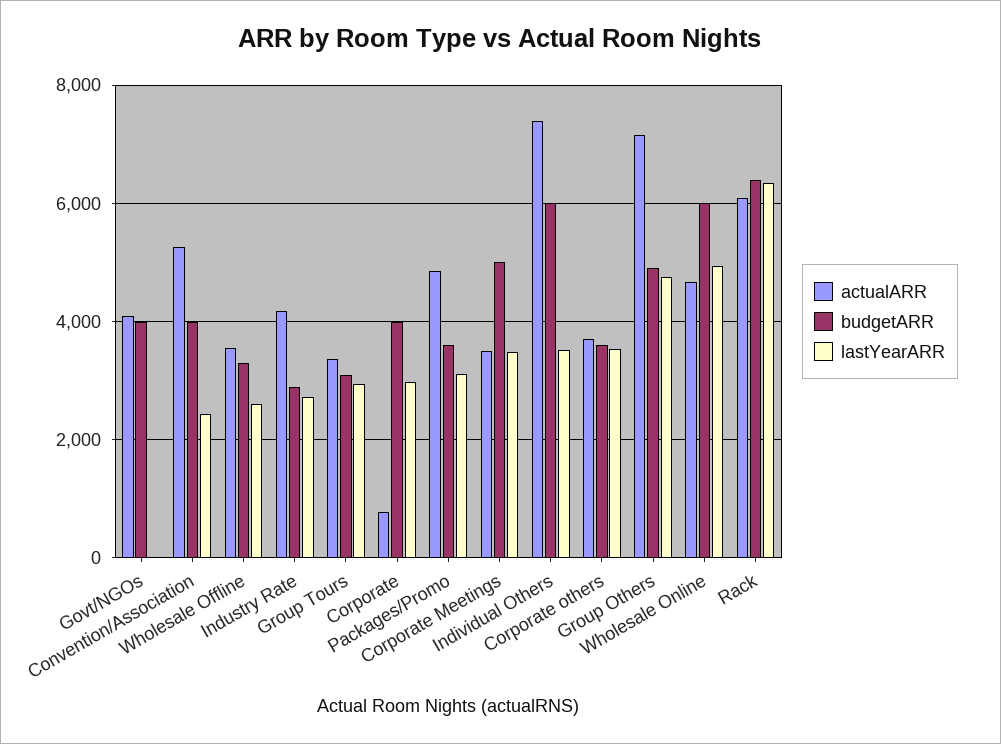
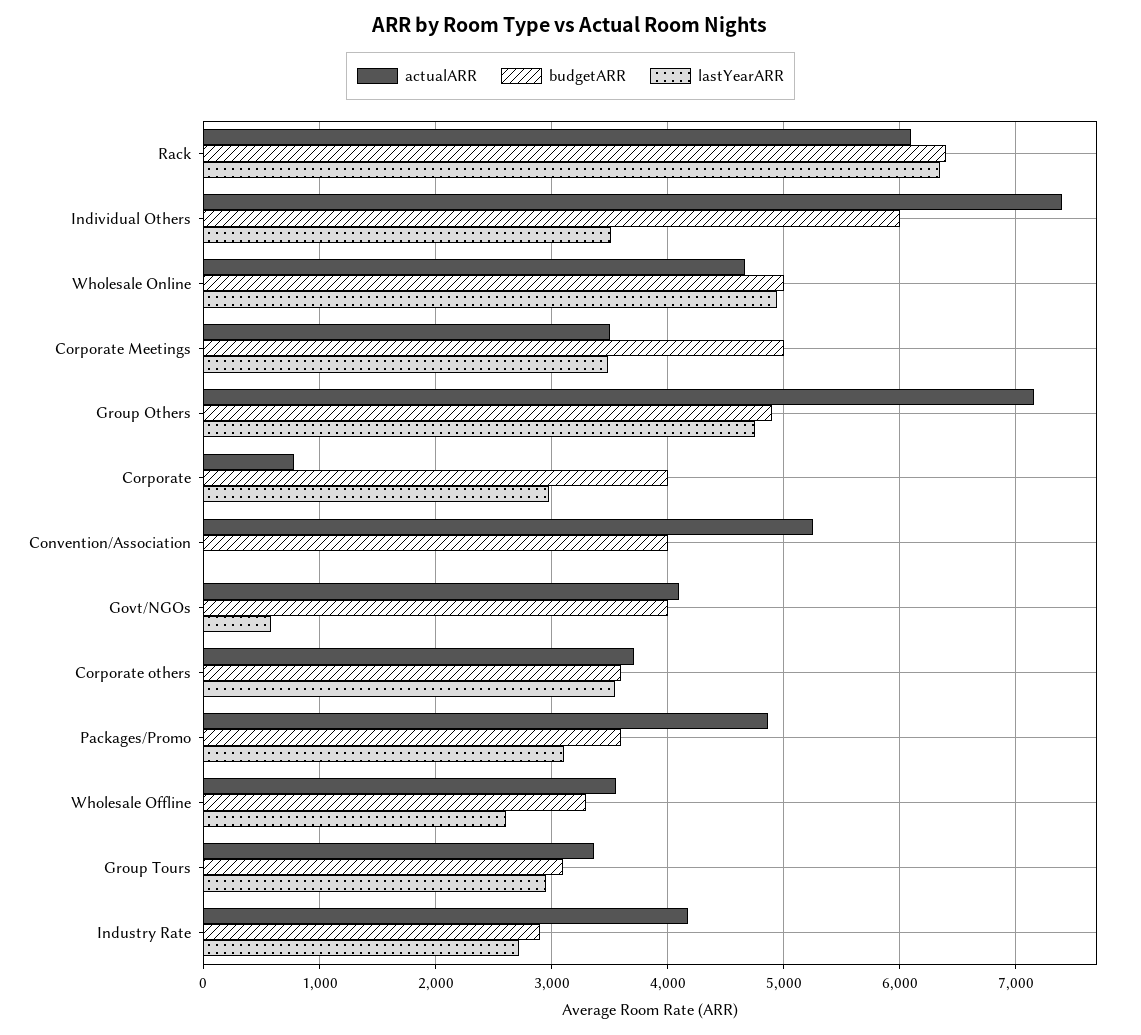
  {
    "actualARR": {
      "Govt/NGOs": 4100,
      "Convention/Association": 5300,
      "Wholesale Offline": 3600,
      "Industry Rate": 4200,
      "Group Tours": 3400,
      "Corporate": 800,
      "Packages/Promo": 4900,
      "Corporate Meetings": 3500,
      "Individual Others": 7400,
      "Corporate others": 3700,
      "Group Others": 7200,
      "Wholesale Online": 4700,
      "Rack": 6100
    },
    "budgetARR": {
      "Govt/NGOs": 4000,
      "Convention/Association": 4000,
      "Wholesale Offline": 3300,
      "Industry Rate": 2900,
      "Group Tours": 3100,
      "Corporate": 4000,
      "Packages/Promo": 3600,
      "Corporate Meetings": 5000,
      "Individual Others": 6000,
      "Corporate others": 3600,
      "Group Others": 4900,
-     "Wholesale Online": 6000,
+     "Wholesale Online": 5000,
      "Rack": 6400
    },
    "lastYearARR": {
-     "Govt/NGOs": 0,
+     "Govt/NGOs": 600,
-     "Convention/Association": 2400,
+     "Convention/Association": 0,
      "Wholesale Offline": 2600,
      "Industry Rate": 2700,
      "Group Tours": 2900,
      "Corporate": 3000,
      "Packages/Promo": 3100,
      "Corporate Meetings": 3500,
      "Individual Others": 3500,
      "Corporate others": 3500,
      "Group Others": 4800,
      "Wholesale Online": 4900,
      "Rack": 6300
    }
  }

